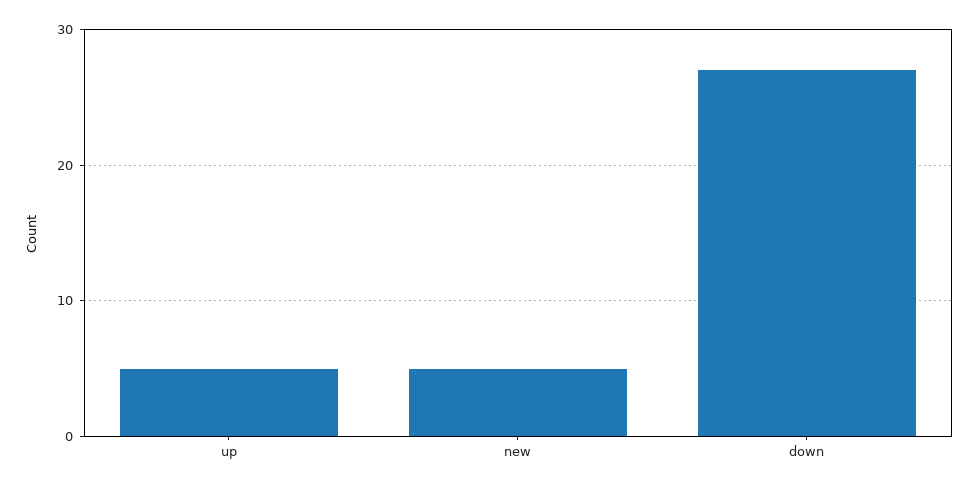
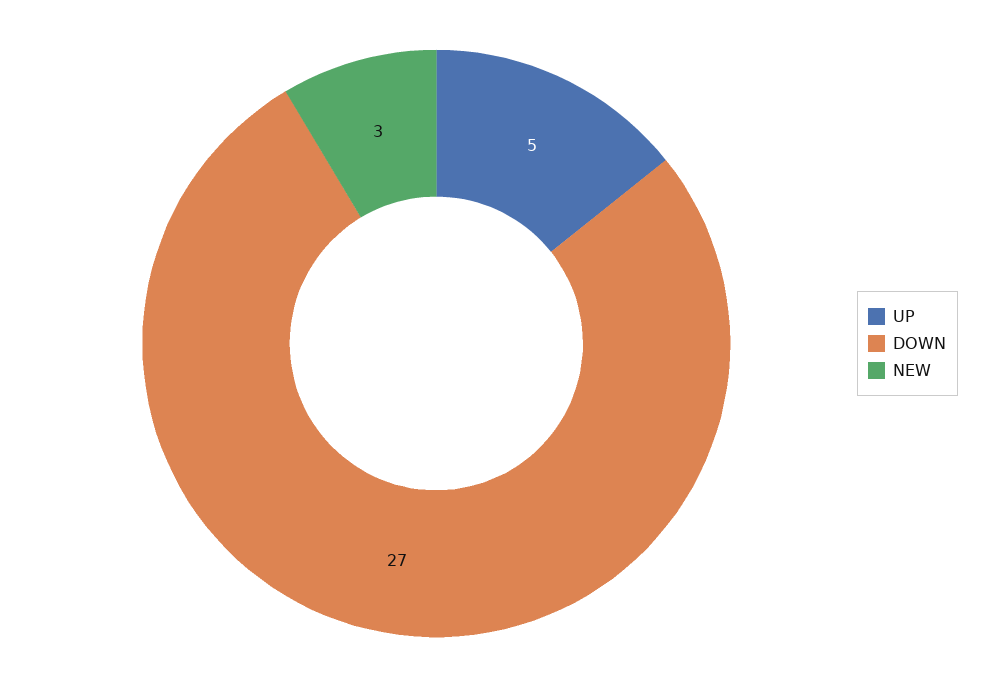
  {
    "up": 5,
-   "new": 5,
+   "new": 3,
    "down": 27
  }

